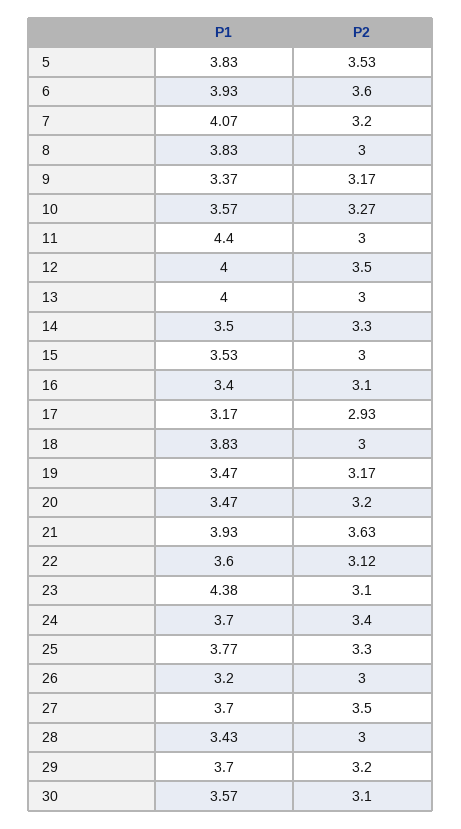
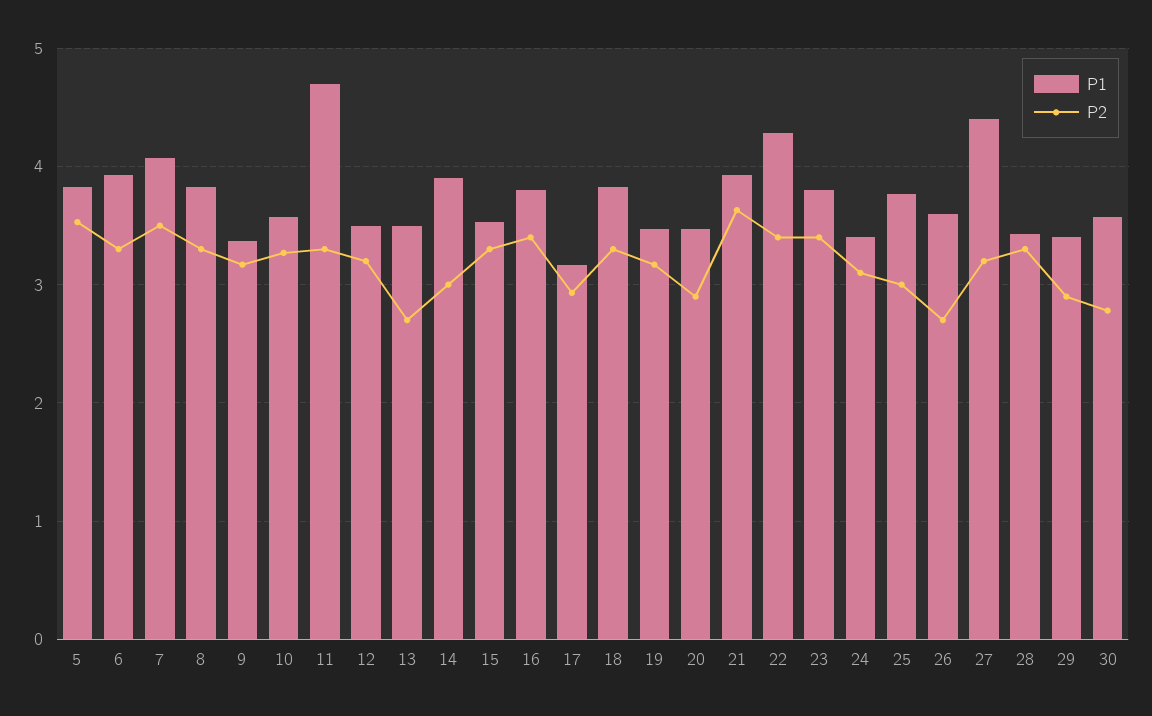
  {
    "P1": {
      "5": 3.83,
      "6": 3.93,
      "7": 4.07,
      "8": 3.83,
      "9": 3.37,
      "10": 3.57,
-     "11": 4.4,
+     "11": 4.7,
-     "12": 4,
+     "12": 3.5,
-     "13": 4,
+     "13": 3.5,
-     "14": 3.5,
+     "14": 3.9,
      "15": 3.53,
-     "16": 3.4,
+     "16": 3.8,
      "17": 3.17,
      "18": 3.83,
      "19": 3.47,
      "20": 3.47,
      "21": 3.93,
-     "22": 3.6,
+     "22": 4.3,
-     "23": 4.38,
+     "23": 3.8,
-     "24": 3.7,
+     "24": 3.4,
      "25": 3.77,
-     "26": 3.2,
+     "26": 3.6,
-     "27": 3.7,
+     "27": 4.4,
      "28": 3.43,
-     "29": 3.7,
+     "29": 3.4,
      "30": 3.57
    },
    "P2": {
      "5": 3.53,
-     "6": 3.6,
+     "6": 3.3,
-     "7": 3.2,
+     "7": 3.5,
-     "8": 3,
+     "8": 3.3,
      "9": 3.17,
      "10": 3.27,
-     "11": 3,
+     "11": 3.3,
-     "12": 3.5,
+     "12": 3.2,
-     "13": 3,
+     "13": 2.7,
-     "14": 3.3,
+     "14": 3,
-     "15": 3,
+     "15": 3.3,
-     "16": 3.1,
+     "16": 3.4,
      "17": 2.93,
-     "18": 3,
+     "18": 3.3,
      "19": 3.17,
-     "20": 3.2,
+     "20": 2.9,
      "21": 3.63,
-     "22": 3.12,
+     "22": 3.4,
-     "23": 3.1,
+     "23": 3.4,
-     "24": 3.4,
+     "24": 3.1,
-     "25": 3.3,
+     "25": 3,
-     "26": 3,
+     "26": 2.7,
-     "27": 3.5,
+     "27": 3.2,
-     "28": 3,
+     "28": 3.3,
-     "29": 3.2,
+     "29": 2.9,
-     "30": 3.1
+     "30": 2.8
    }
  }

